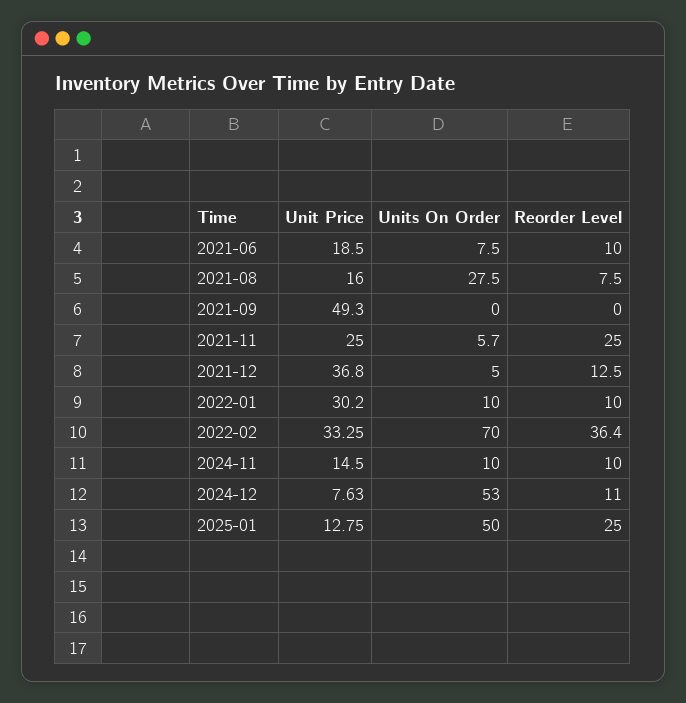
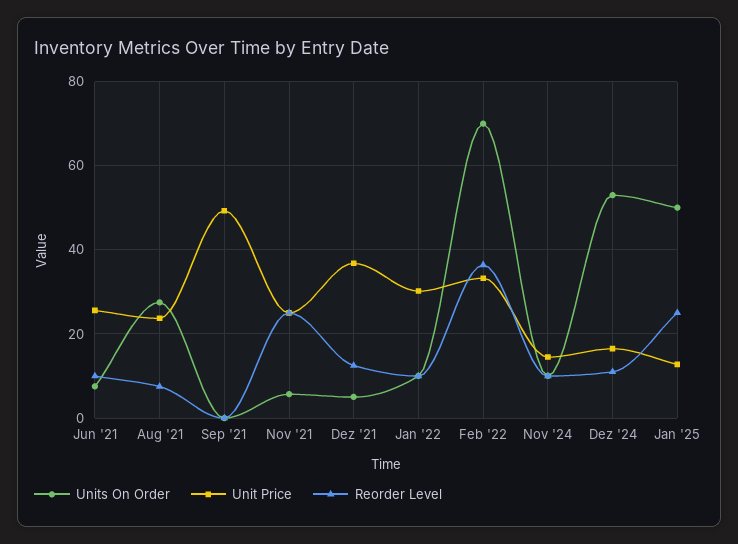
  {
    "Unit Price": {
-     "2021-06": 18.5,
+     "2021-06": 26,
-     "2021-08": 16,
+     "2021-08": 24,
      "2021-09": 49.3,
      "2021-11": 25,
      "2021-12": 36.8,
      "2022-01": 30.2,
      "2022-02": 33.25,
      "2024-11": 14.5,
-     "2024-12": 7.63,
+     "2024-12": 16,
      "2025-01": 12.75
    },
    "Units On Order": {
      "2021-06": 7.5,
      "2021-08": 27.5,
      "2021-09": 0,
      "2021-11": 5.7,
      "2021-12": 5,
      "2022-01": 10,
      "2022-02": 70,
      "2024-11": 10,
      "2024-12": 53,
      "2025-01": 50
    },
    "Reorder Level": {
      "2021-06": 10,
      "2021-08": 7.5,
      "2021-09": 0,
      "2021-11": 25,
      "2021-12": 12.5,
      "2022-01": 10,
      "2022-02": 36.4,
      "2024-11": 10,
      "2024-12": 11,
      "2025-01": 25
    }
  }

